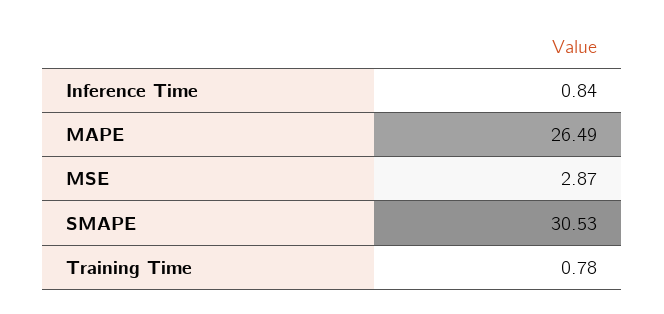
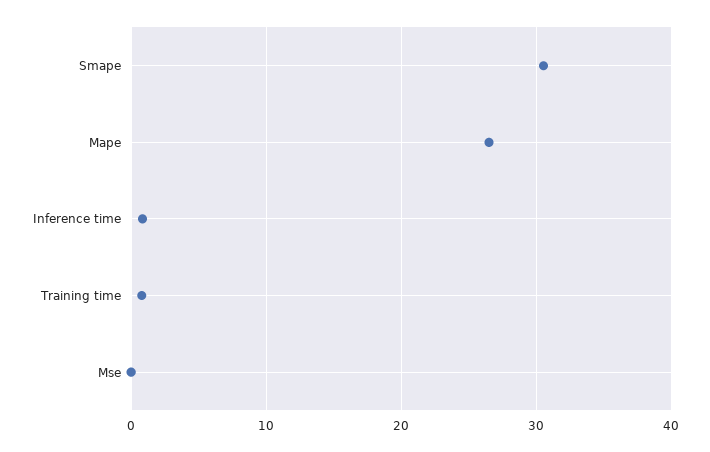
  {
    "Inference Time": 0.84,
    "MAPE": 26.49,
-   "MSE": 2.87,
+   "MSE": 0,
    "SMAPE": 30.53,
    "Training Time": 0.78
  }

